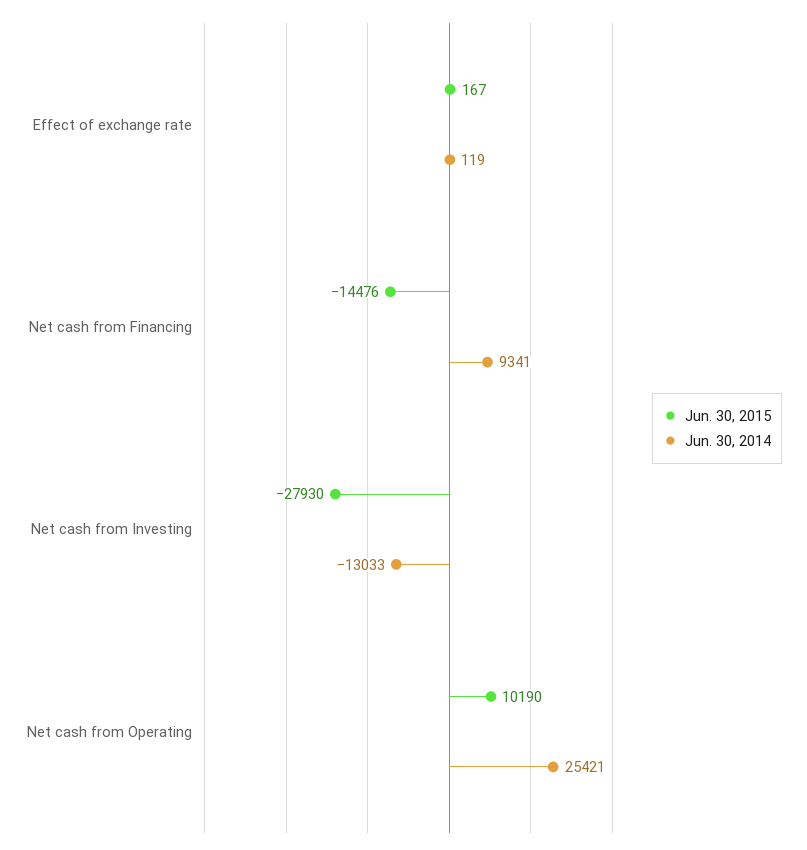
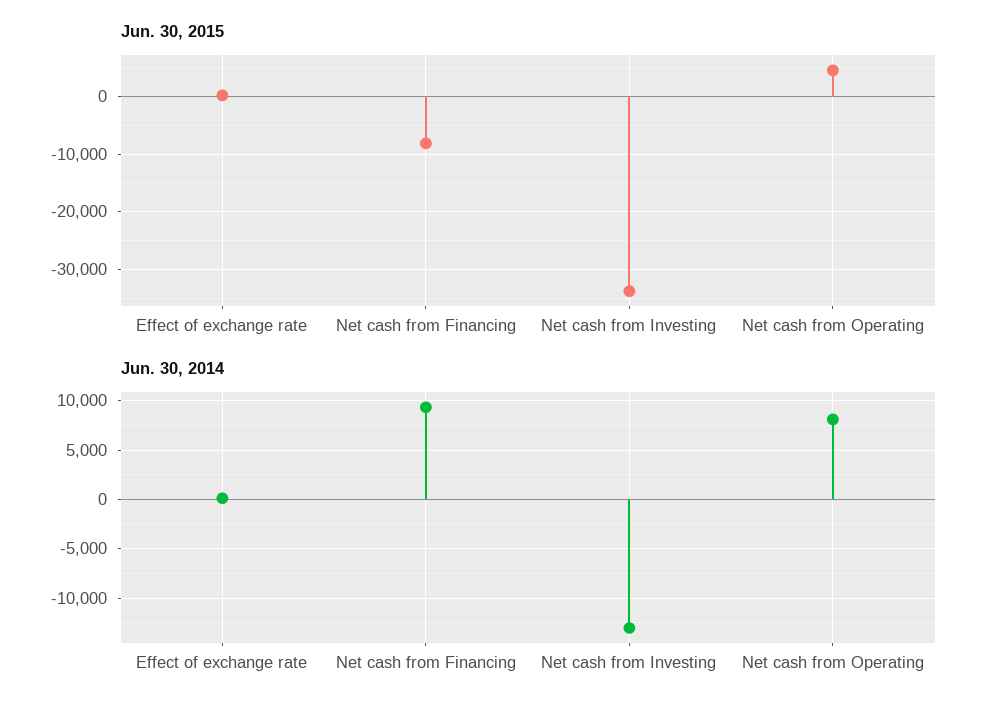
  {
    "Jun. 30, 2015": {
      "Effect of exchange rate": 167,
-     "Net cash from Financing": -14476,
+     "Net cash from Financing": -8000,
-     "Net cash from Investing": -27930,
+     "Net cash from Investing": -34000,
-     "Net cash from Operating": 10190
+     "Net cash from Operating": 4000
    },
    "Jun. 30, 2014": {
      "Effect of exchange rate": 119,
      "Net cash from Financing": 9341,
      "Net cash from Investing": -13033,
-     "Net cash from Operating": 25421
+     "Net cash from Operating": 8000
    }
  }

